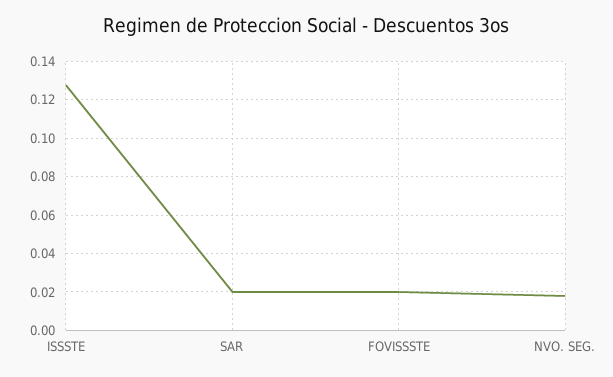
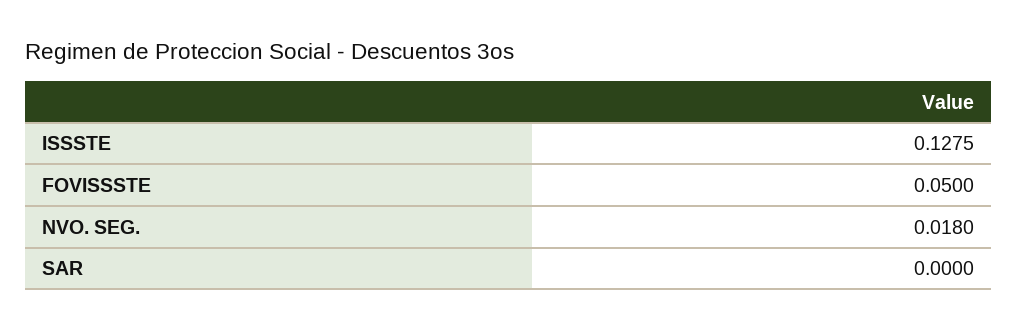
  {
    "ISSSTE": 0.1275,
-   "SAR": 0.02,
+   "SAR": 0,
-   "FOVISSSTE": 0.02,
+   "FOVISSSTE": 0.05,
    "NVO. SEG.": 0.018
  }

